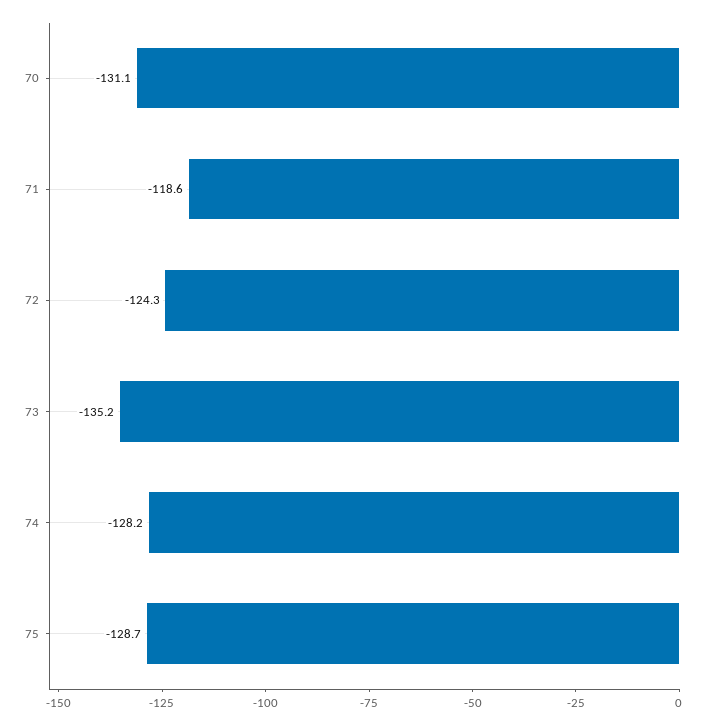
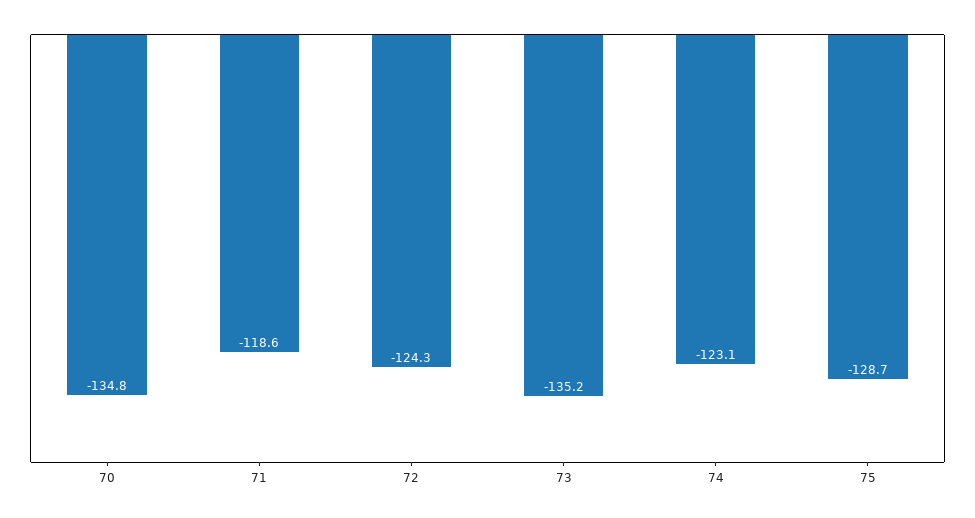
  {
-   "70": -131.1,
+   "70": -134.8,
    "71": -118.6,
    "72": -124.3,
    "73": -135.2,
-   "74": -128.2,
+   "74": -123.1,
    "75": -128.7
  }

